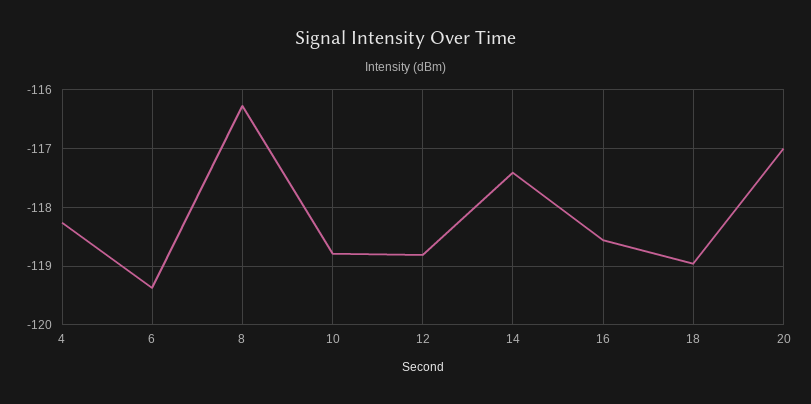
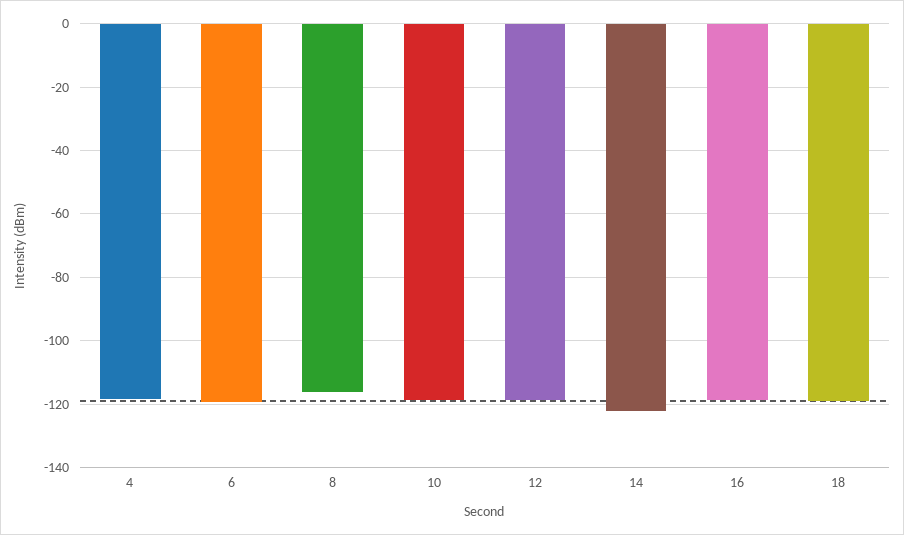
  {
    "4": -118.2,
    "6": -119.4,
    "8": -116.2,
    "10": -118.8,
    "12": -118.8,
-   "14": -117.4,
+   "14": -122,
    "16": -118.6,
-   "18": -119,
+   "18": -119
-   "20": -117
  }

